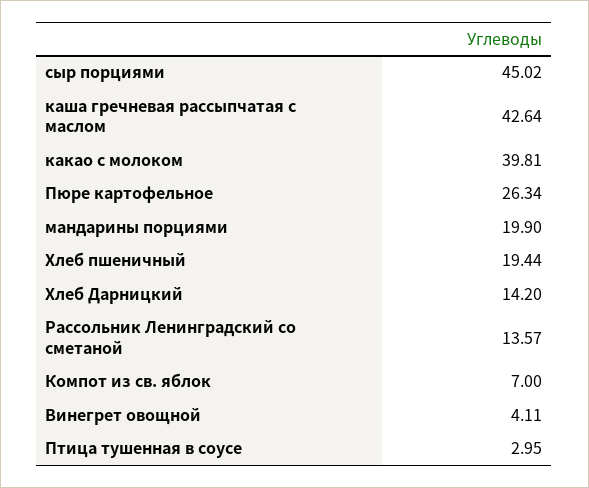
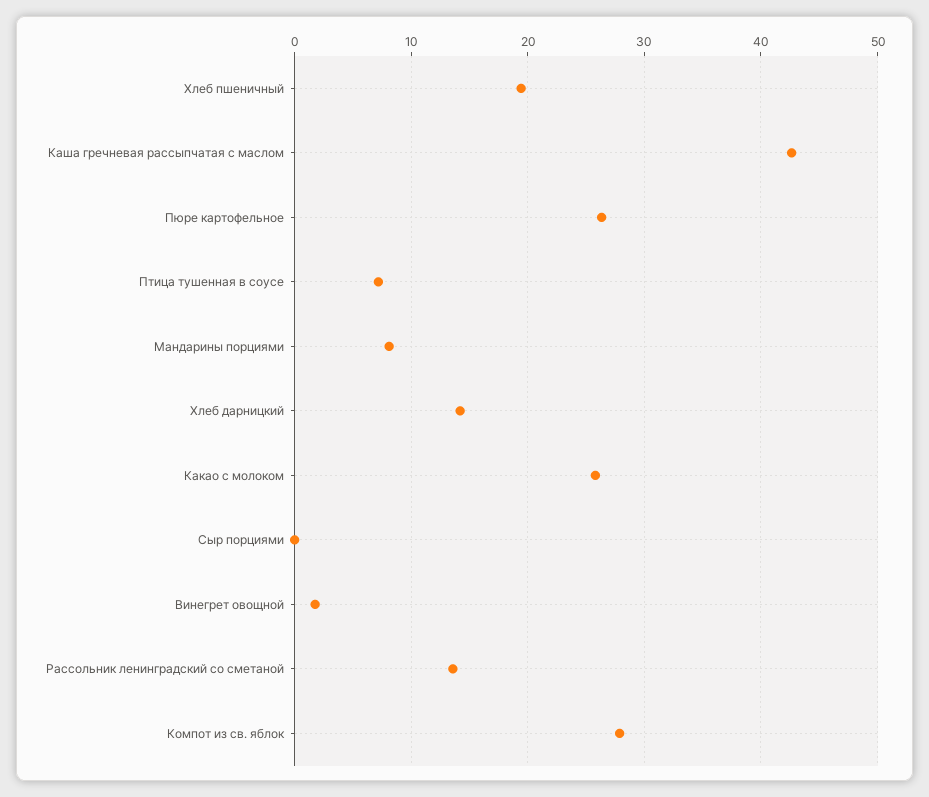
  {
-   "сыр порциями": 45.02,
+   "сыр порциями": 0,
    "каша гречневая рассыпчатая с маслом": 42.64,
-   "какао с молоком": 39.81,
+   "какао с молоком": 26,
    "Пюре картофельное": 26.34,
-   "мандарины порциями": 19.9,
+   "мандарины порциями": 8,
    "Хлеб пшеничный": 19.44,
    "Хлеб Дарницкий": 14.2,
    "Рассольник Ленинградский со сметаной": 13.57,
-   "Компот из св. яблок": 7,
+   "Компот из св. яблок": 28,
-   "Винегрет овощной": 4.11,
+   "Винегрет овощной": 2,
-   "Птица тушенная в соусе": 2.95
+   "Птица тушенная в соусе": 7
  }

